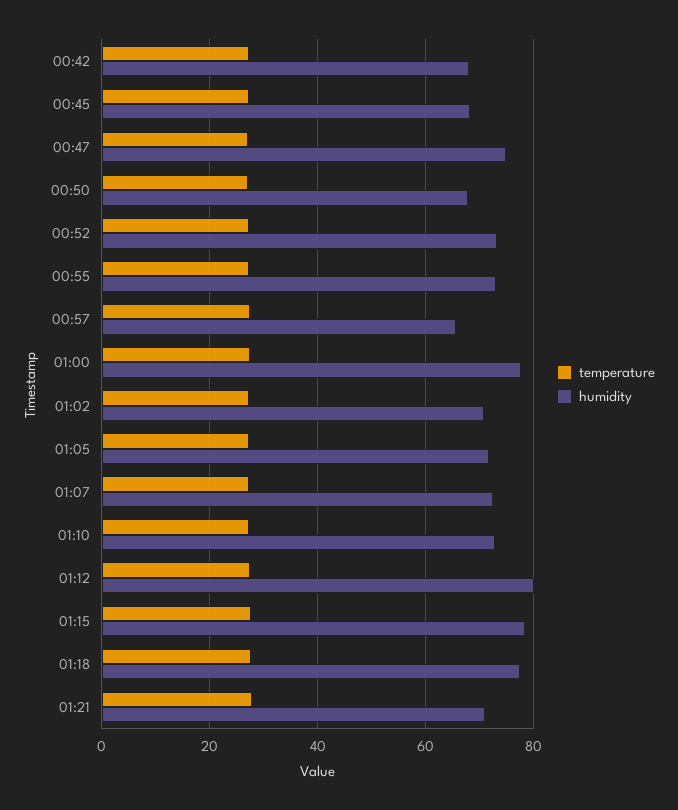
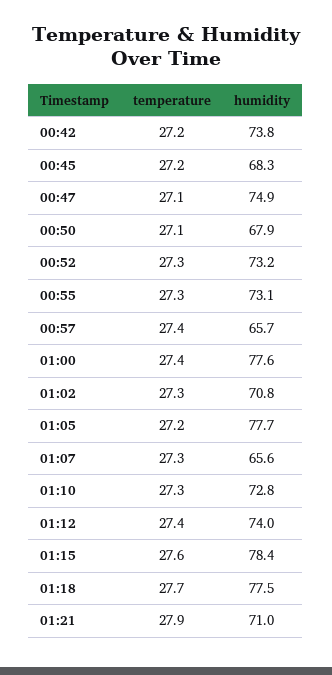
  {
    "temperature": {
      "00:42": 27.2,
      "00:45": 27.2,
      "00:47": 27.1,
      "00:50": 27.1,
      "00:52": 27.3,
      "00:55": 27.3,
      "00:57": 27.4,
      "01:00": 27.4,
      "01:02": 27.3,
      "01:05": 27.2,
      "01:07": 27.3,
      "01:10": 27.3,
      "01:12": 27.4,
      "01:15": 27.6,
      "01:18": 27.7,
      "01:21": 27.9
    },
    "humidity": {
-     "00:42": 68,
+     "00:42": 73.8,
      "00:45": 68.3,
      "00:47": 74.9,
      "00:50": 67.9,
      "00:52": 73.2,
      "00:55": 73.1,
      "00:57": 65.7,
      "01:00": 77.6,
      "01:02": 70.8,
-     "01:05": 72,
+     "01:05": 77.7,
-     "01:07": 72,
+     "01:07": 65.6,
      "01:10": 72.8,
-     "01:12": 80,
+     "01:12": 74,
      "01:15": 78.4,
      "01:18": 77.5,
      "01:21": 71
    }
  }

